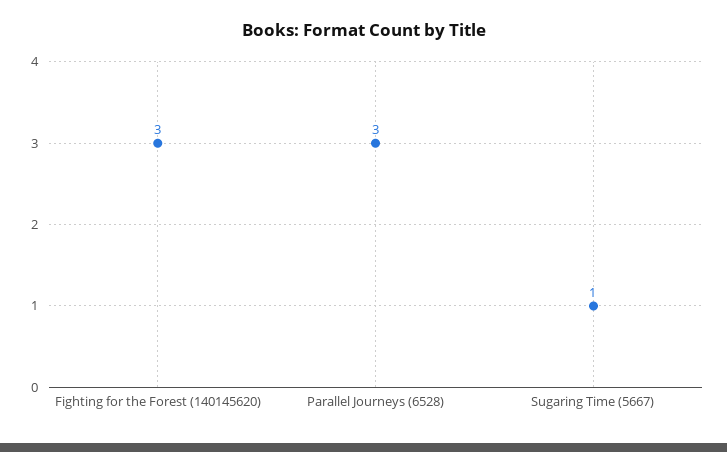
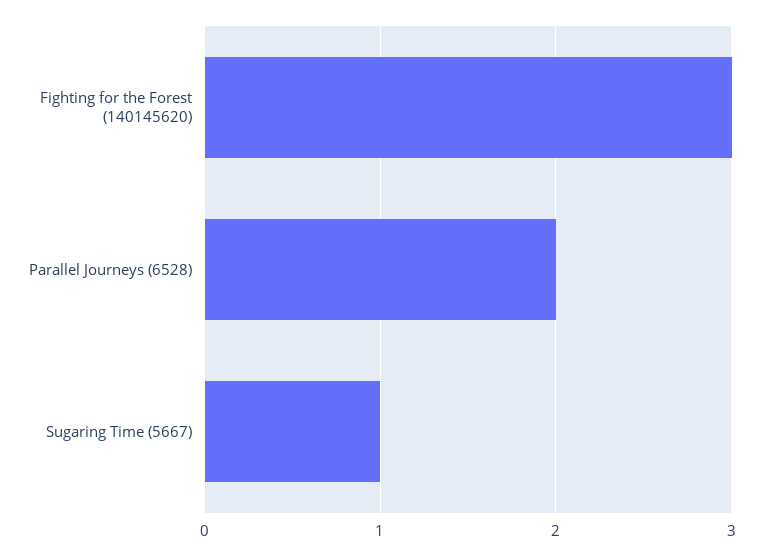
  {
    "Fighting for the Forest (140145620)": 3,
-   "Parallel Journeys (6528)": 3,
+   "Parallel Journeys (6528)": 2,
    "Sugaring Time (5667)": 1
  }

